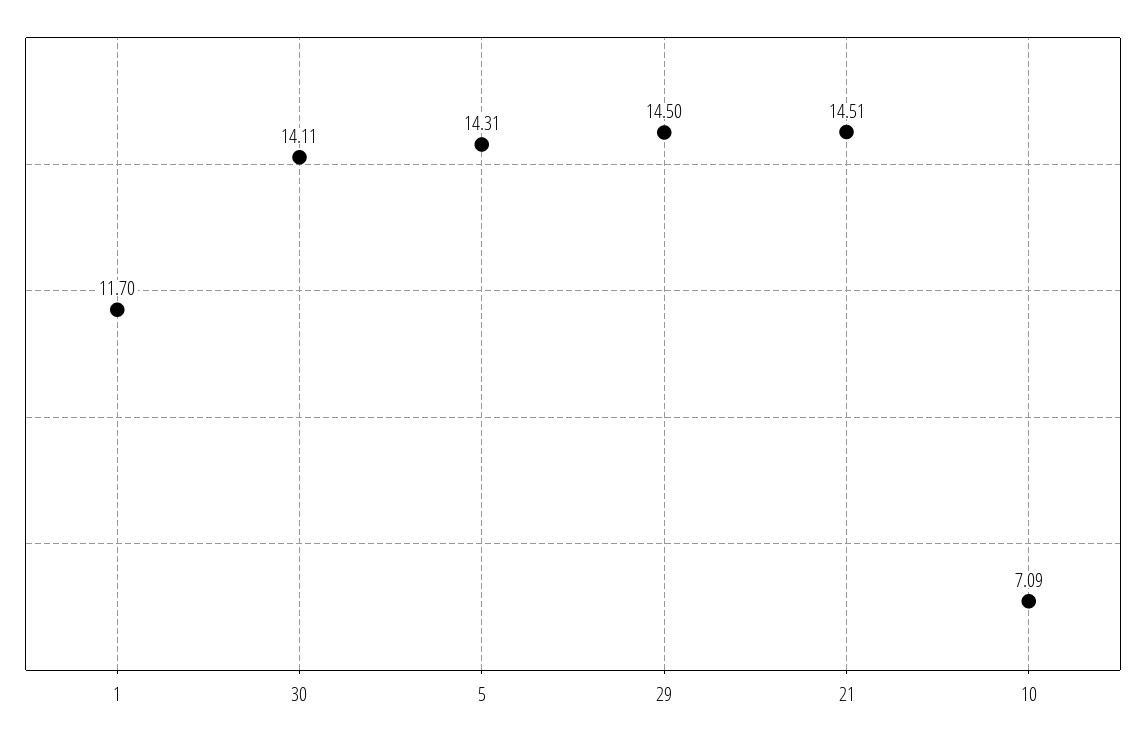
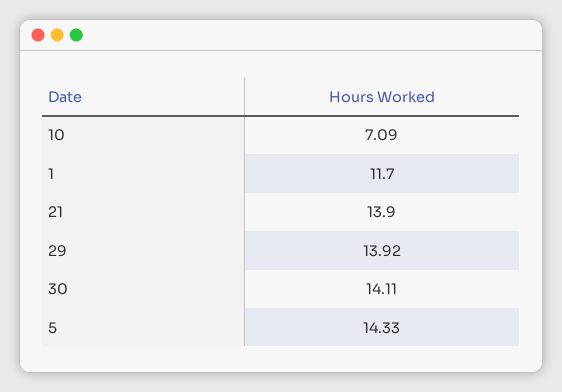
  {
    "1": 11.7,
    "30": 14.11,
-   "5": 14.31,
+   "5": 14.33,
-   "29": 14.5,
+   "29": 13.92,
-   "21": 14.51,
+   "21": 13.9,
    "10": 7.09
  }

